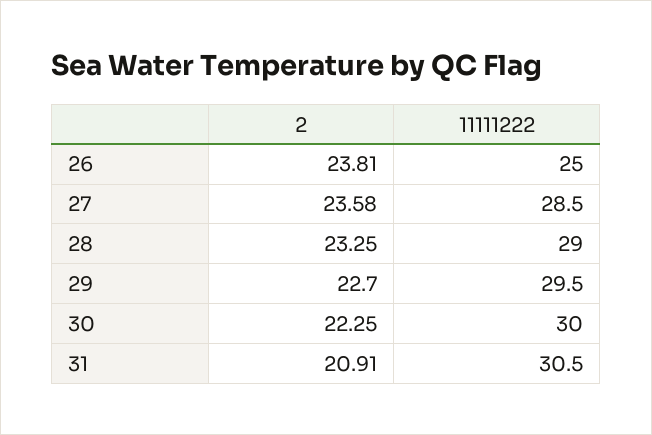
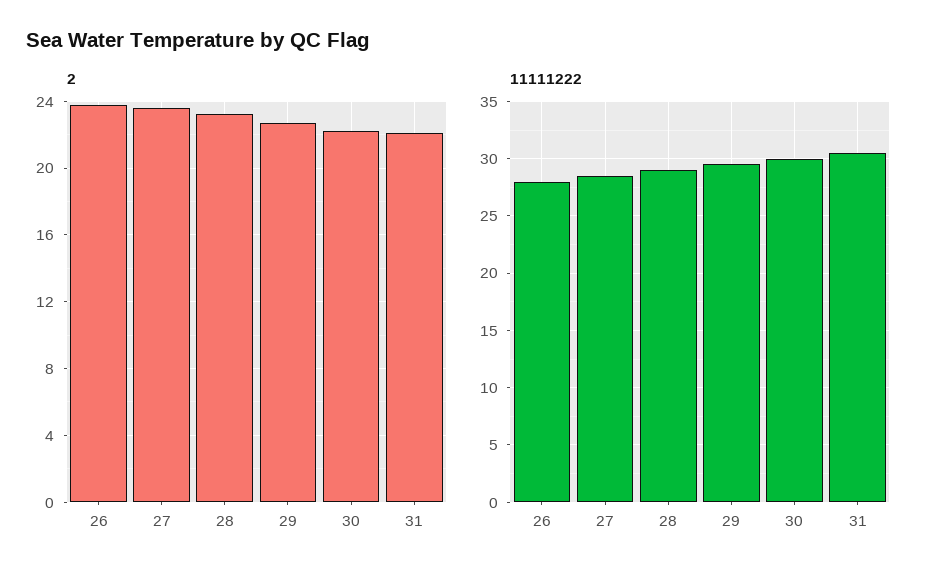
  {
    "2": {
      "26": 23.81,
      "27": 23.58,
      "28": 23.25,
      "29": 22.7,
      "30": 22.25,
-     "31": 20.91
+     "31": 22
    },
    "11111222": {
-     "26": 25,
+     "26": 28,
      "27": 28.5,
      "28": 29,
      "29": 29.5,
      "30": 30,
      "31": 30.5
    }
  }

